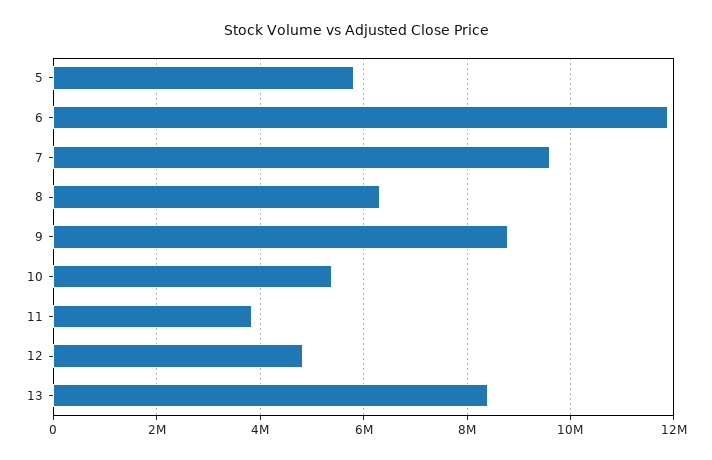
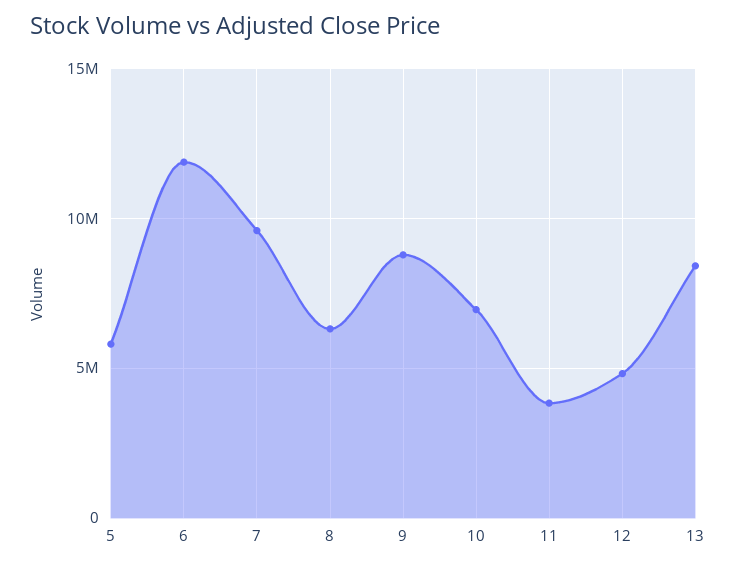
  {
    "5": 5800000,
    "6": 11800000,
    "7": 9600000,
    "8": 6400000,
    "9": 8800000,
-   "10": 5400000,
+   "10": 7000000,
    "11": 3800000,
    "12": 4800000,
    "13": 8400000
  }

